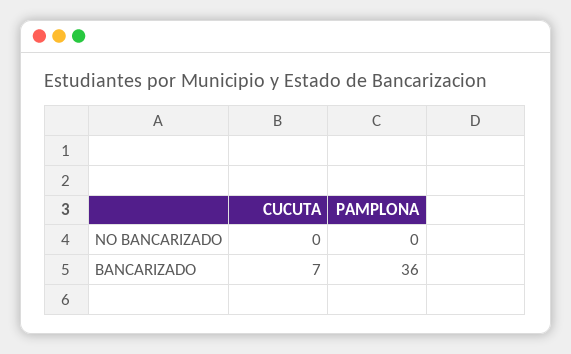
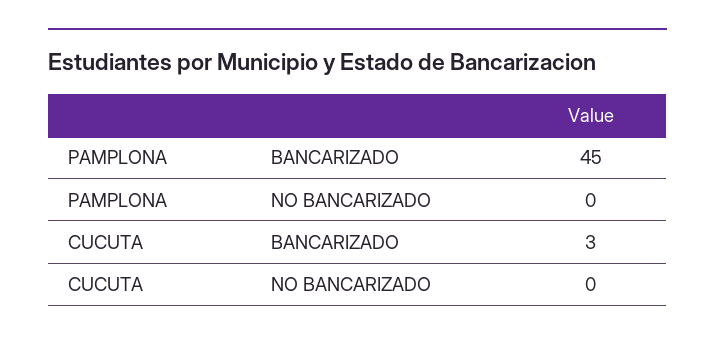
  {
    "CUCUTA": {
      "NO BANCARIZADO": 0,
-     "BANCARIZADO": 7
+     "BANCARIZADO": 3
    },
    "PAMPLONA": {
      "NO BANCARIZADO": 0,
-     "BANCARIZADO": 36
+     "BANCARIZADO": 45
    }
  }

